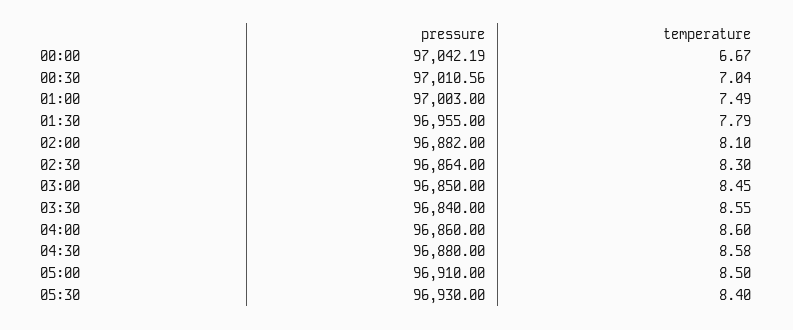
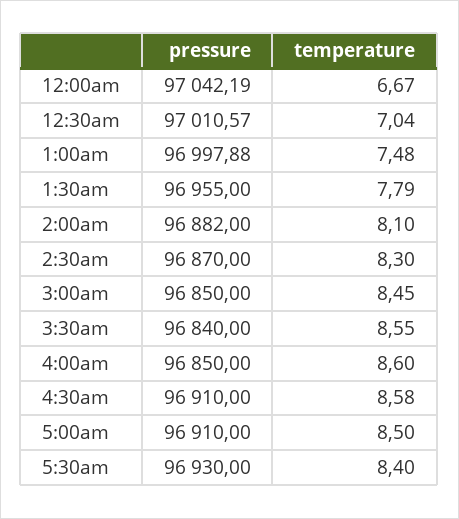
  {
    "pressure": {
      "00:00": 97042.19,
-     "00:30": 97010.56,
+     "00:30": 97010.57,
-     "01:00": 97003,
+     "01:00": 96997.88,
      "01:30": 96955,
      "02:00": 96882,
-     "02:30": 96864,
+     "02:30": 96870,
      "03:00": 96850,
      "03:30": 96840,
-     "04:00": 96860,
+     "04:00": 96850,
-     "04:30": 96880,
+     "04:30": 96910,
      "05:00": 96910,
      "05:30": 96930
    },
    "temperature": {
      "00:00": 6.67,
      "00:30": 7.04,
-     "01:00": 7.49,
+     "01:00": 7.48,
      "01:30": 7.79,
      "02:00": 8.1,
      "02:30": 8.3,
      "03:00": 8.45,
      "03:30": 8.55,
      "04:00": 8.6,
      "04:30": 8.58,
      "05:00": 8.5,
      "05:30": 8.4
    }
  }

